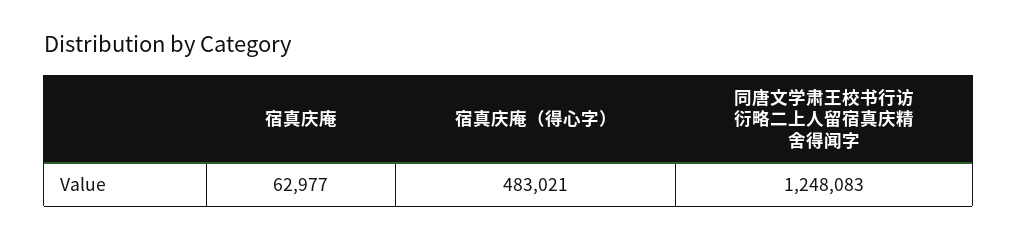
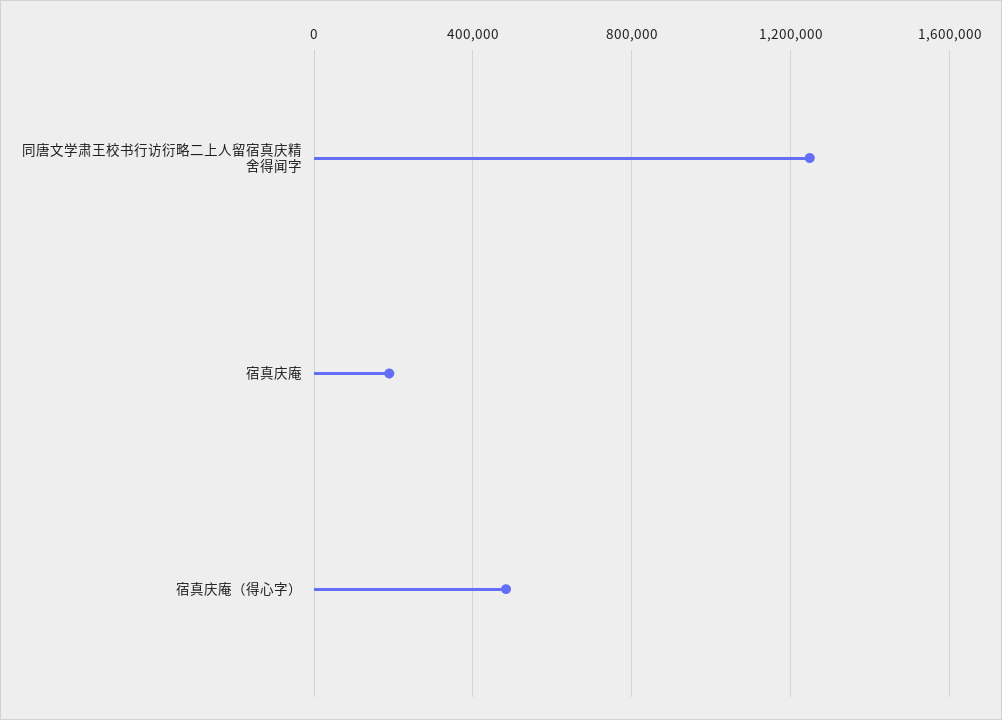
  {
-   "宿真庆庵": 62977,
+   "宿真庆庵": 200000,
    "宿真庆庵（得心字）": 483021,
    "同唐文学肃王校书行访衍略二上人留宿真庆精舍得闻字": 1248083
  }

